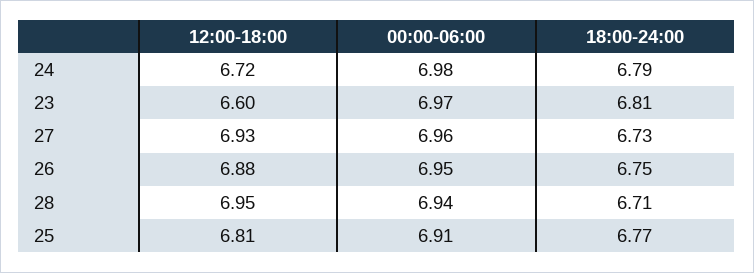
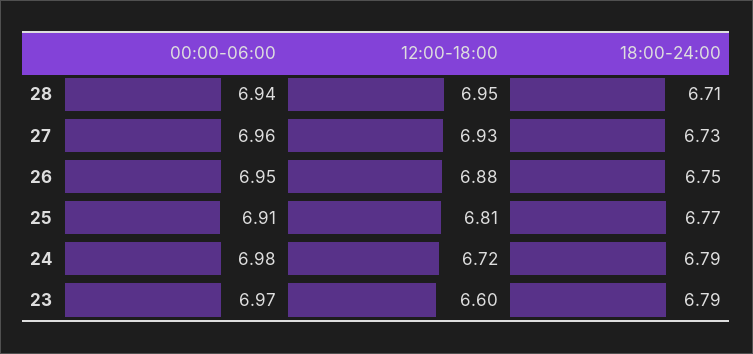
  {
    "12:00-18:00": {
      "24": 6.72,
      "23": 6.6,
      "27": 6.93,
      "26": 6.88,
      "28": 6.95,
      "25": 6.81
    },
    "00:00-06:00": {
      "24": 6.98,
      "23": 6.97,
      "27": 6.96,
      "26": 6.95,
      "28": 6.94,
      "25": 6.91
    },
    "18:00-24:00": {
      "24": 6.79,
-     "23": 6.81,
+     "23": 6.79,
      "27": 6.73,
      "26": 6.75,
      "28": 6.71,
      "25": 6.77
    }
  }

